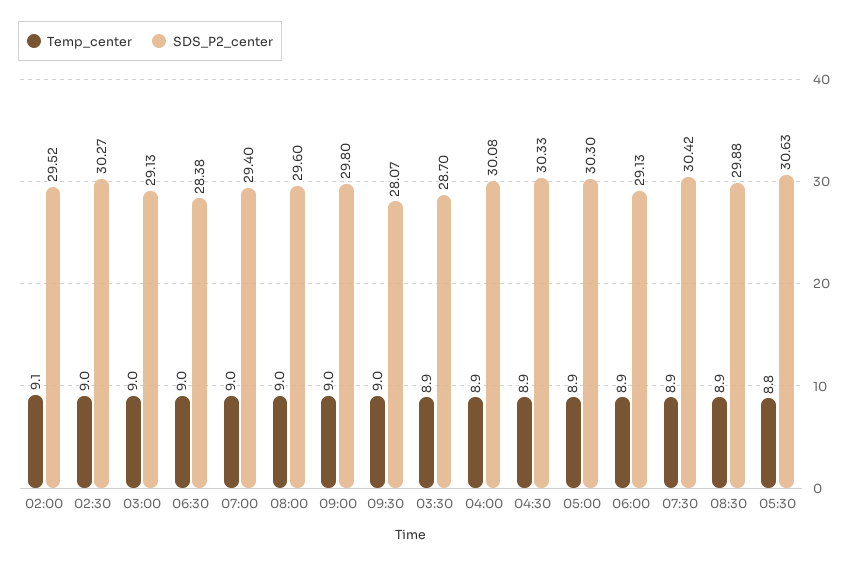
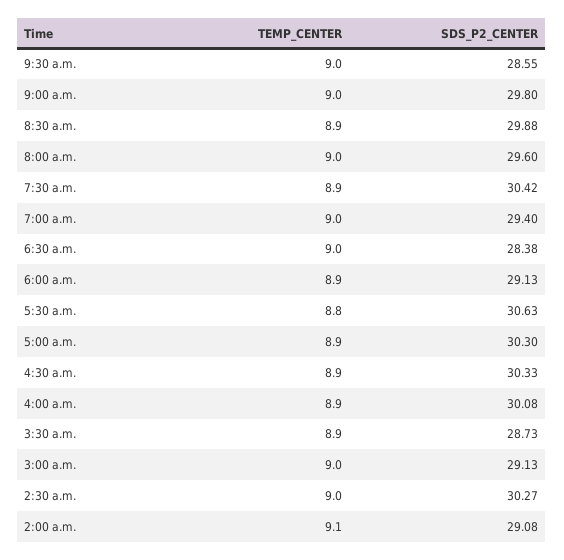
  {
    "Temp_center": {
      "02:00": 9.1,
      "02:30": 9,
      "03:00": 9,
      "06:30": 9,
      "07:00": 9,
      "08:00": 9,
      "09:00": 9,
      "09:30": 9,
      "03:30": 8.9,
      "04:00": 8.9,
      "04:30": 8.9,
      "05:00": 8.9,
      "06:00": 8.9,
      "07:30": 8.9,
      "08:30": 8.9,
      "05:30": 8.8
    },
    "SDS_P2_center": {
-     "02:00": 29.52,
+     "02:00": 29.08,
      "02:30": 30.27,
      "03:00": 29.13,
      "06:30": 28.38,
      "07:00": 29.4,
      "08:00": 29.6,
      "09:00": 29.8,
-     "09:30": 28.07,
+     "09:30": 28.55,
-     "03:30": 28.7,
+     "03:30": 28.73,
      "04:00": 30.08,
      "04:30": 30.33,
      "05:00": 30.3,
      "06:00": 29.13,
      "07:30": 30.42,
      "08:30": 29.88,
      "05:30": 30.63
    }
  }

